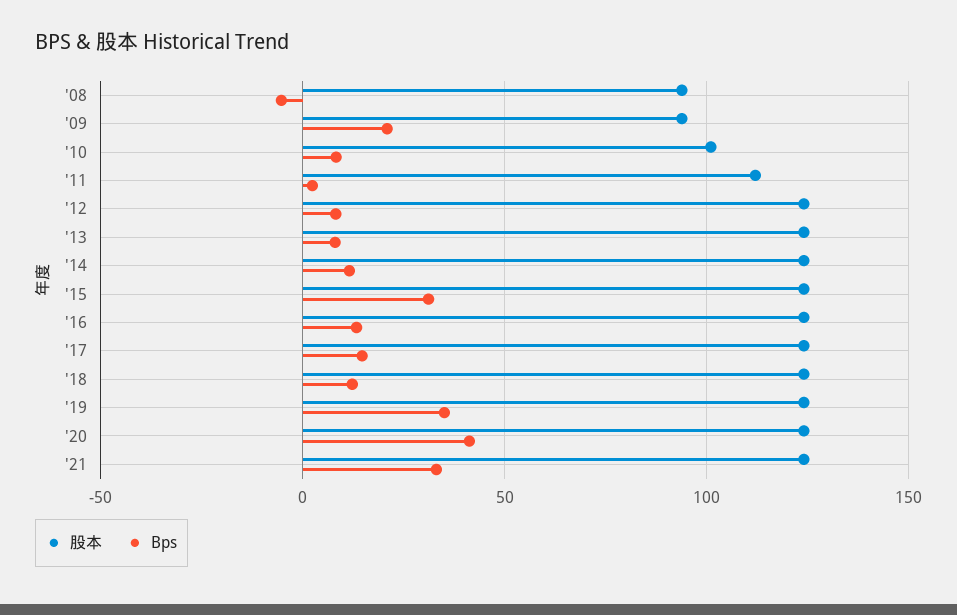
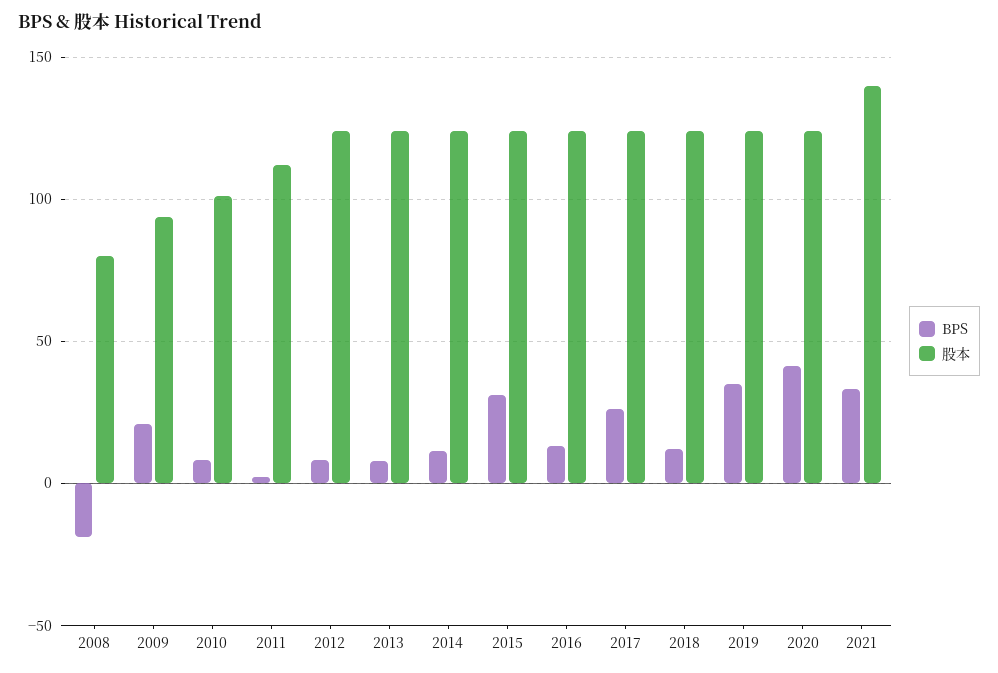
  {
    "股本": {
-     "'08": 95,
+     "'08": 80,
      "'09": 95,
      "'10": 100,
      "'11": 110,
      "'12": 125,
      "'13": 125,
      "'14": 125,
      "'15": 125,
      "'16": 125,
      "'17": 125,
      "'18": 125,
      "'19": 125,
      "'20": 125,
-     "'21": 125
+     "'21": 140
    },
    "Bps": {
-     "'08": -5,
+     "'08": -20,
      "'09": 20,
      "'10": 10,
      "'11": 0,
      "'12": 10,
      "'13": 10,
      "'14": 10,
      "'15": 30,
      "'16": 15,
-     "'17": 15,
+     "'17": 25,
      "'18": 10,
      "'19": 35,
      "'20": 40,
      "'21": 35
    }
  }

